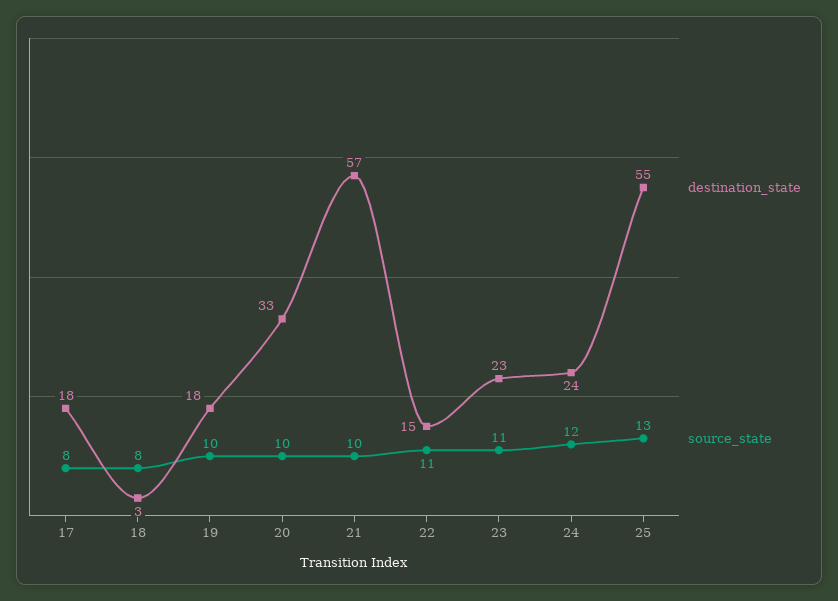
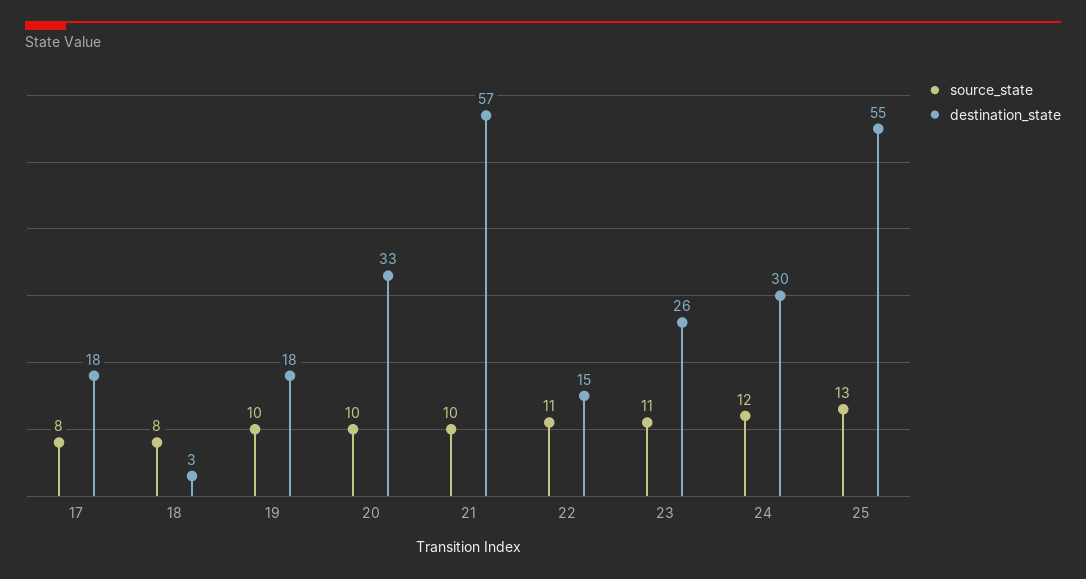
  {
    "destination_state": {
      "17": 18,
      "18": 3,
      "19": 18,
      "20": 33,
      "21": 57,
      "22": 15,
-     "23": 23,
+     "23": 26,
-     "24": 24,
+     "24": 30,
      "25": 55
    },
    "source_state": {
      "17": 8,
      "18": 8,
      "19": 10,
      "20": 10,
      "21": 10,
      "22": 11,
      "23": 11,
      "24": 12,
      "25": 13
    }
  }

